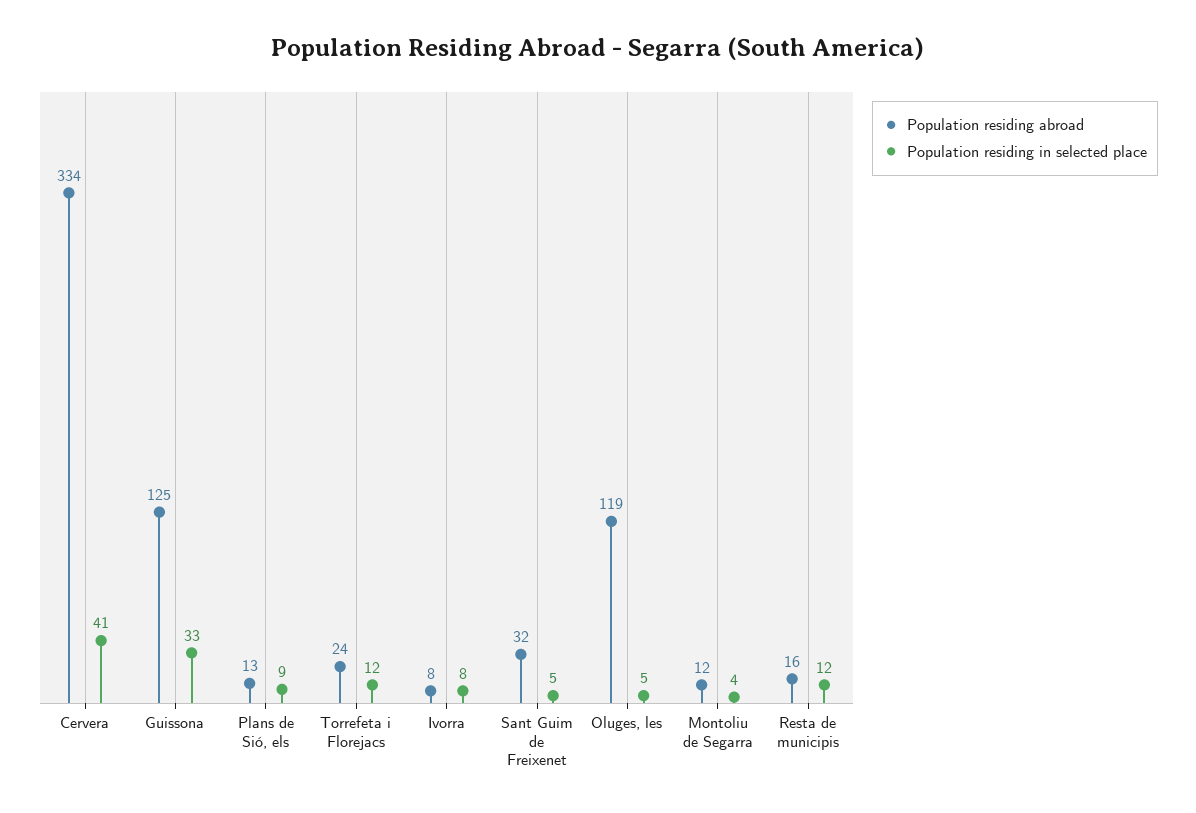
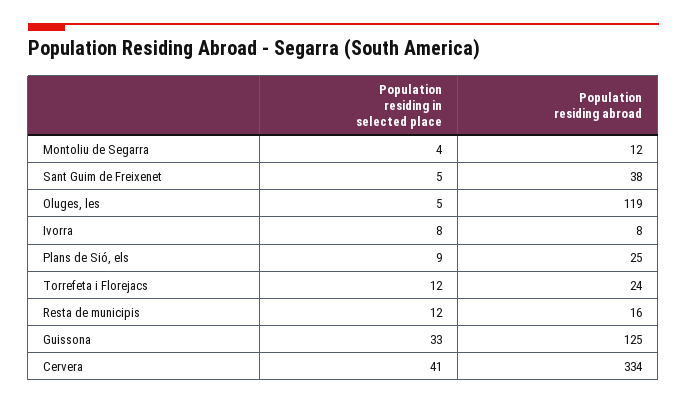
  {
    "Population residing abroad": {
      "Cervera": 334,
      "Guissona": 125,
-     "Plans de Sió, els": 13,
+     "Plans de Sió, els": 25,
      "Torrefeta i Florejacs": 24,
      "Ivorra": 8,
-     "Sant Guim de Freixenet": 32,
+     "Sant Guim de Freixenet": 38,
      "Oluges, les": 119,
      "Montoliu de Segarra": 12,
      "Resta de municipis": 16
    },
    "Population residing in selected place": {
      "Cervera": 41,
      "Guissona": 33,
      "Plans de Sió, els": 9,
      "Torrefeta i Florejacs": 12,
      "Ivorra": 8,
      "Sant Guim de Freixenet": 5,
      "Oluges, les": 5,
      "Montoliu de Segarra": 4,
      "Resta de municipis": 12
    }
  }

